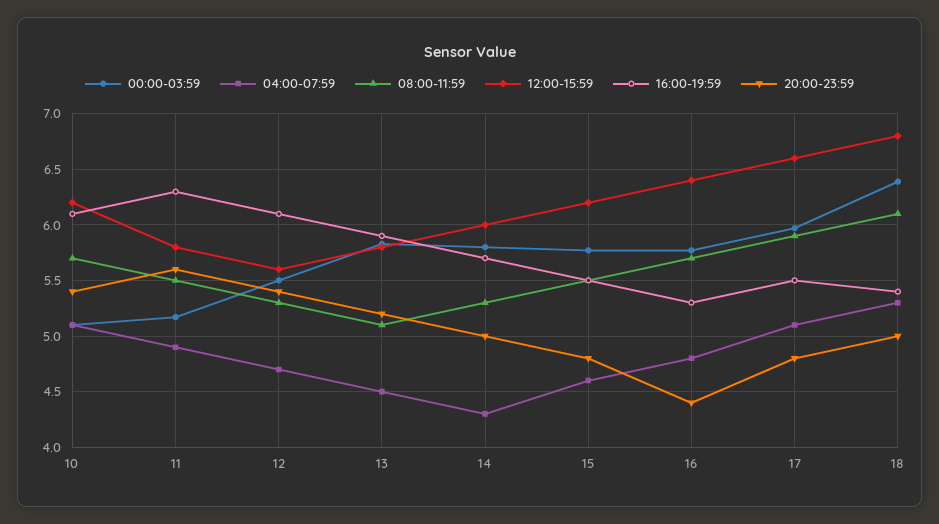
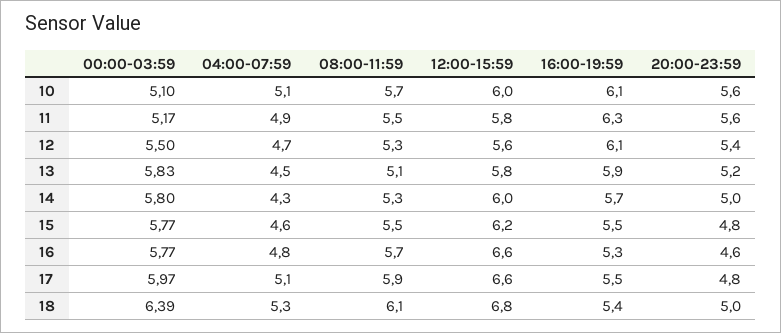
  {
    "00:00-03:59": {
      "10": 5.1,
      "11": 5.17,
      "12": 5.5,
      "13": 5.83,
      "14": 5.8,
      "15": 5.77,
      "16": 5.77,
      "17": 5.97,
      "18": 6.39
    },
    "04:00-07:59": {
      "10": 5.1,
      "11": 4.9,
      "12": 4.7,
      "13": 4.5,
      "14": 4.3,
      "15": 4.6,
      "16": 4.8,
      "17": 5.1,
      "18": 5.3
    },
    "08:00-11:59": {
      "10": 5.7,
      "11": 5.5,
      "12": 5.3,
      "13": 5.1,
      "14": 5.3,
      "15": 5.5,
      "16": 5.7,
      "17": 5.9,
      "18": 6.1
    },
    "12:00-15:59": {
-     "10": 6.2,
+     "10": 6,
      "11": 5.8,
      "12": 5.6,
      "13": 5.8,
      "14": 6,
      "15": 6.2,
-     "16": 6.4,
+     "16": 6.6,
      "17": 6.6,
      "18": 6.8
    },
    "16:00-19:59": {
      "10": 6.1,
      "11": 6.3,
      "12": 6.1,
      "13": 5.9,
      "14": 5.7,
      "15": 5.5,
      "16": 5.3,
      "17": 5.5,
      "18": 5.4
    },
    "20:00-23:59": {
-     "10": 5.4,
+     "10": 5.6,
      "11": 5.6,
      "12": 5.4,
      "13": 5.2,
      "14": 5,
      "15": 4.8,
-     "16": 4.4,
+     "16": 4.6,
      "17": 4.8,
      "18": 5
    }
  }

